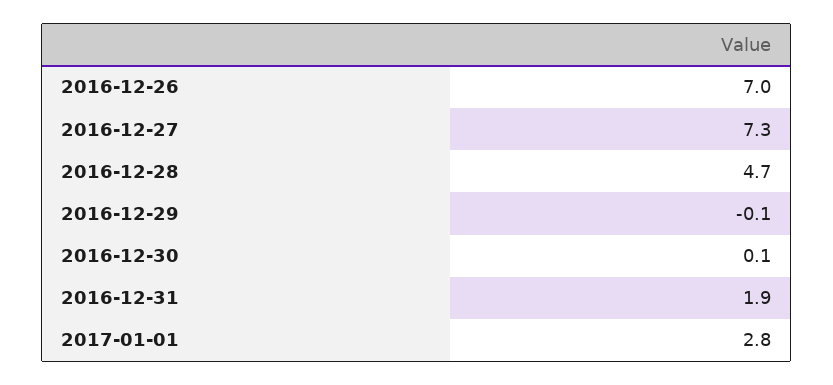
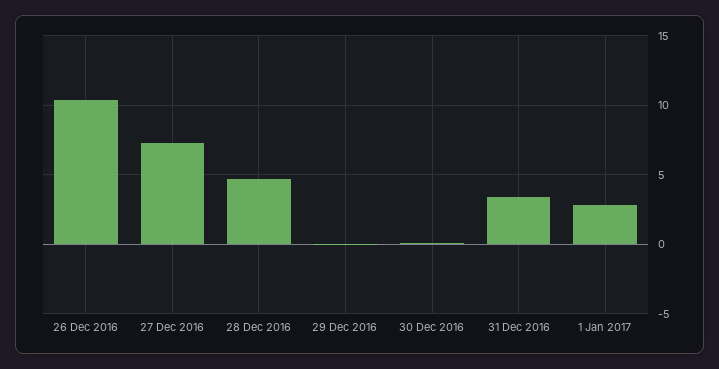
  {
-   "2016-12-26": 7,
+   "2016-12-26": 10.5,
    "2016-12-27": 7.3,
    "2016-12-28": 4.7,
    "2016-12-29": -0.1,
    "2016-12-30": 0.1,
-   "2016-12-31": 1.9,
+   "2016-12-31": 3.5,
    "2017-01-01": 2.8
  }

